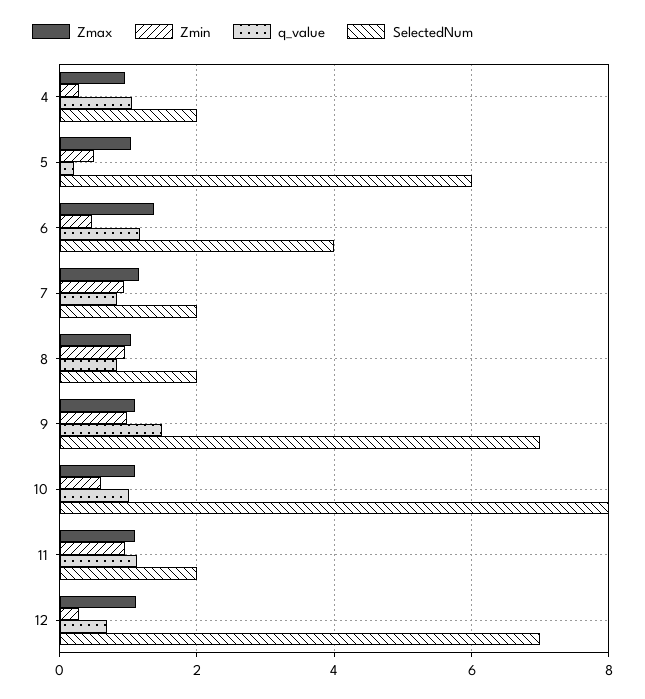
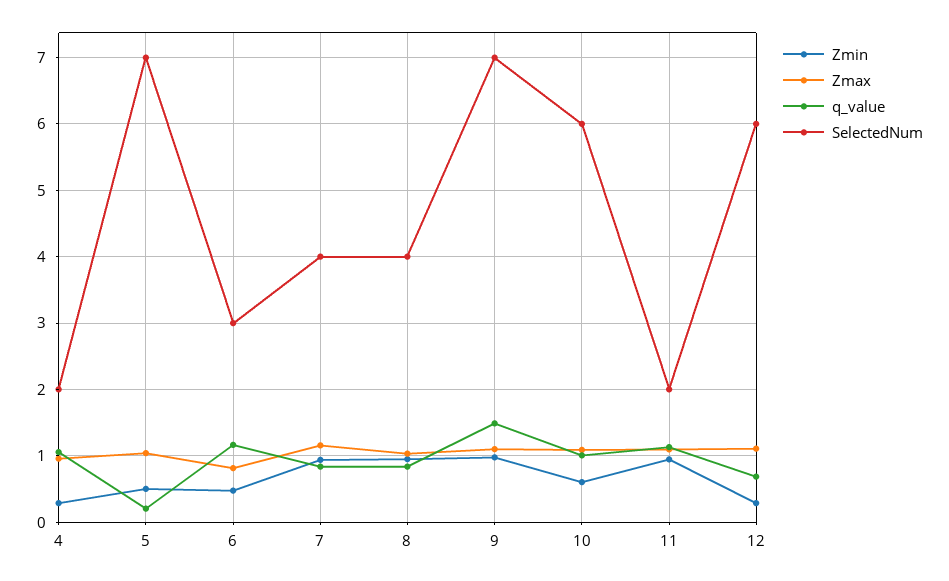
  {
    "Zmax": {
      "4": 1,
      "5": 1,
-     "6": 1.4,
+     "6": 0.8,
      "7": 1.2,
      "8": 1,
      "9": 1.1,
      "10": 1.1,
      "11": 1.1,
      "12": 1.1
    },
    "Zmin": {
      "4": 0.3,
      "5": 0.5,
      "6": 0.5,
      "7": 0.9,
      "8": 1,
      "9": 1,
      "10": 0.6,
      "11": 0.9,
      "12": 0.3
    },
    "q_value": {
      "4": 1.1,
      "5": 0.2,
      "6": 1.2,
      "7": 0.8,
      "8": 0.8,
      "9": 1.5,
      "10": 1,
      "11": 1.1,
      "12": 0.7
    },
    "SelectedNum": {
      "4": 2,
-     "5": 6,
+     "5": 7,
-     "6": 4,
+     "6": 3,
-     "7": 2,
+     "7": 4,
-     "8": 2,
+     "8": 4,
      "9": 7,
-     "10": 8,
+     "10": 6,
      "11": 2,
-     "12": 7
+     "12": 6
    }
  }

